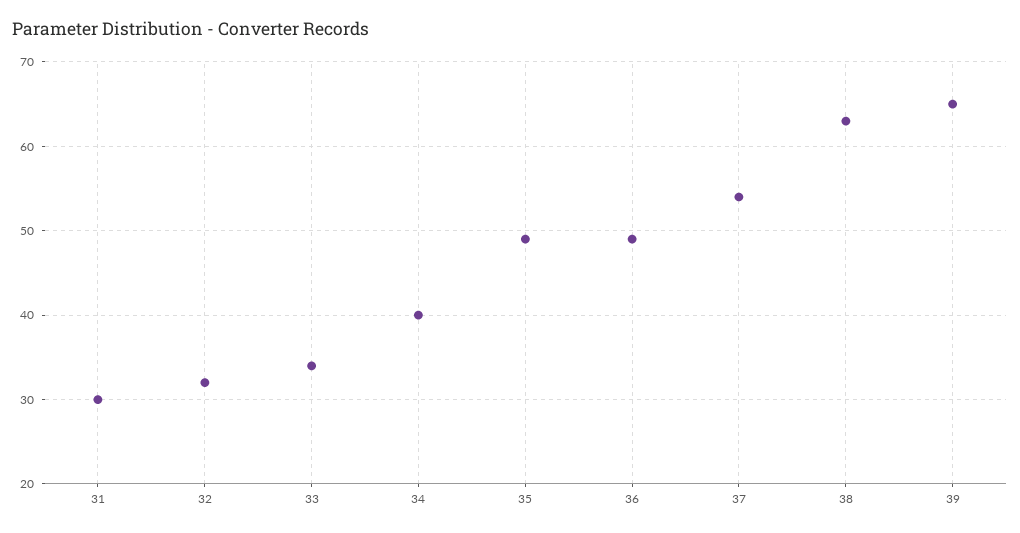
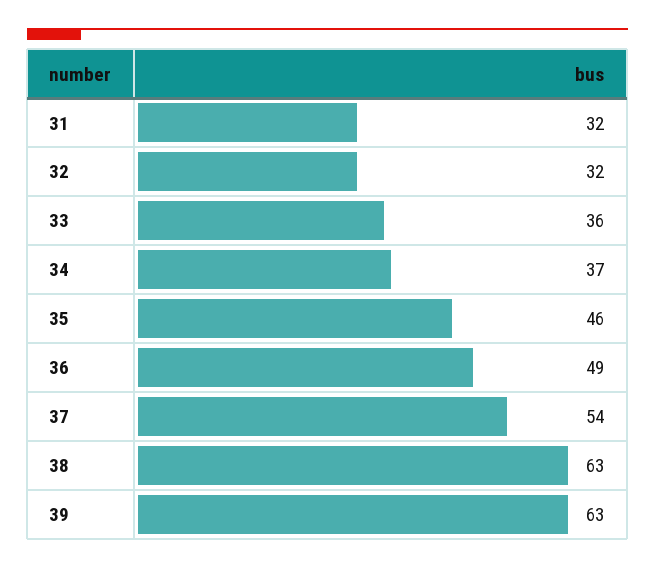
  {
-   "31": 30,
+   "31": 32,
    "32": 32,
-   "33": 34,
+   "33": 36,
-   "34": 40,
+   "34": 37,
-   "35": 49,
+   "35": 46,
    "36": 49,
    "37": 54,
    "38": 63,
-   "39": 65
+   "39": 63
  }

